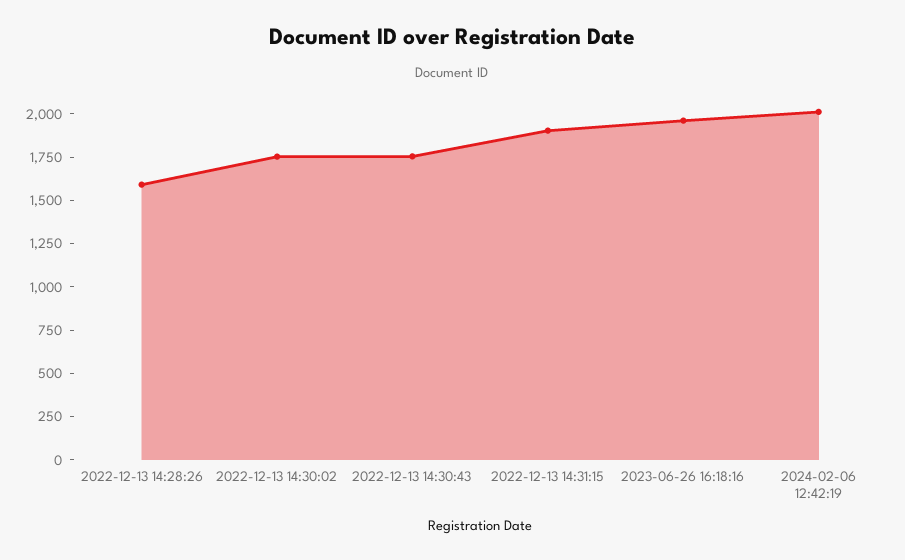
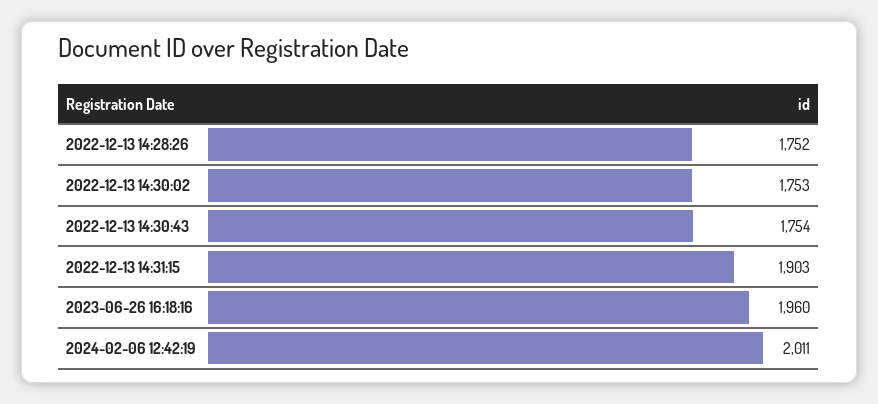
  {
-   "2022-12-13 14:28:26": 1600,
+   "2022-12-13 14:28:26": 1752,
    "2022-12-13 14:30:02": 1753,
    "2022-12-13 14:30:43": 1754,
    "2022-12-13 14:31:15": 1903,
    "2023-06-26 16:18:16": 1960,
    "2024-02-06 12:42:19": 2011
  }

